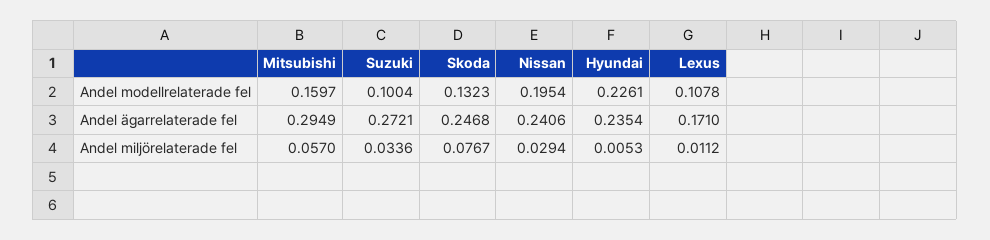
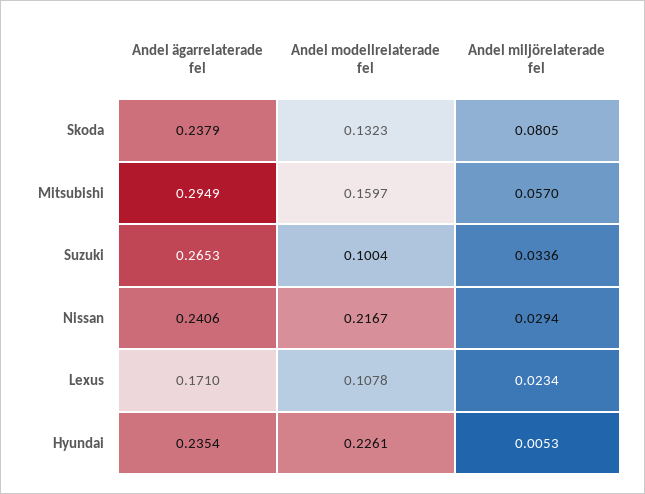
  {
    "Mitsubishi": {
      "Andel modellrelaterade fel": 0.1597,
      "Andel ägarrelaterade fel": 0.2949,
      "Andel miljörelaterade fel": 0.057
    },
    "Suzuki": {
      "Andel modellrelaterade fel": 0.1004,
-     "Andel ägarrelaterade fel": 0.2721,
+     "Andel ägarrelaterade fel": 0.2653,
      "Andel miljörelaterade fel": 0.0336
    },
    "Skoda": {
      "Andel modellrelaterade fel": 0.1323,
-     "Andel ägarrelaterade fel": 0.2468,
+     "Andel ägarrelaterade fel": 0.2379,
-     "Andel miljörelaterade fel": 0.0767
+     "Andel miljörelaterade fel": 0.0805
    },
    "Nissan": {
-     "Andel modellrelaterade fel": 0.1954,
+     "Andel modellrelaterade fel": 0.2167,
      "Andel ägarrelaterade fel": 0.2406,
      "Andel miljörelaterade fel": 0.0294
    },
    "Hyundai": {
      "Andel modellrelaterade fel": 0.2261,
      "Andel ägarrelaterade fel": 0.2354,
      "Andel miljörelaterade fel": 0.0053
    },
    "Lexus": {
      "Andel modellrelaterade fel": 0.1078,
      "Andel ägarrelaterade fel": 0.171,
-     "Andel miljörelaterade fel": 0.0112
+     "Andel miljörelaterade fel": 0.0234
    }
  }

